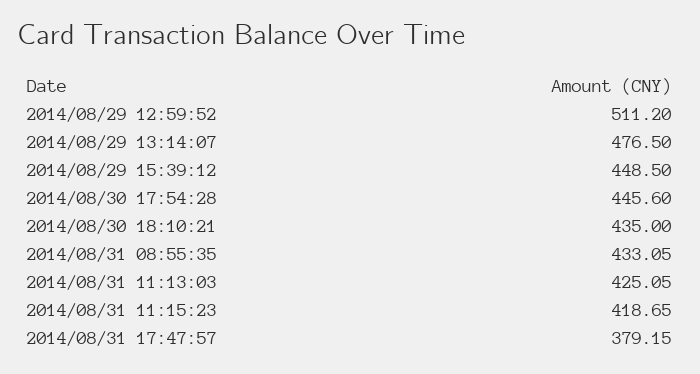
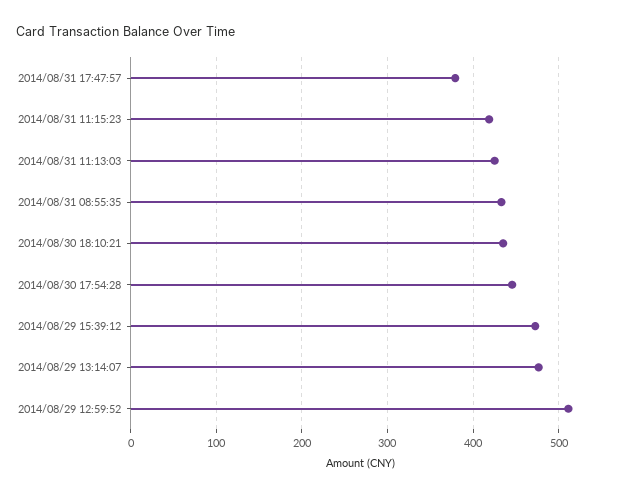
  {
    "2014/08/29 12:59:52": 511.2,
    "2014/08/29 13:14:07": 476.5,
-   "2014/08/29 15:39:12": 448.5,
+   "2014/08/29 15:39:12": 470,
    "2014/08/30 17:54:28": 445.6,
    "2014/08/30 18:10:21": 435,
    "2014/08/31 08:55:35": 433.05,
    "2014/08/31 11:13:03": 425.05,
    "2014/08/31 11:15:23": 418.65,
    "2014/08/31 17:47:57": 379.15
  }

